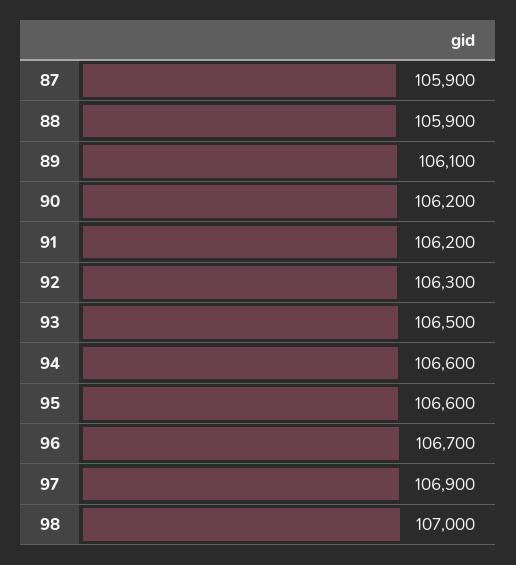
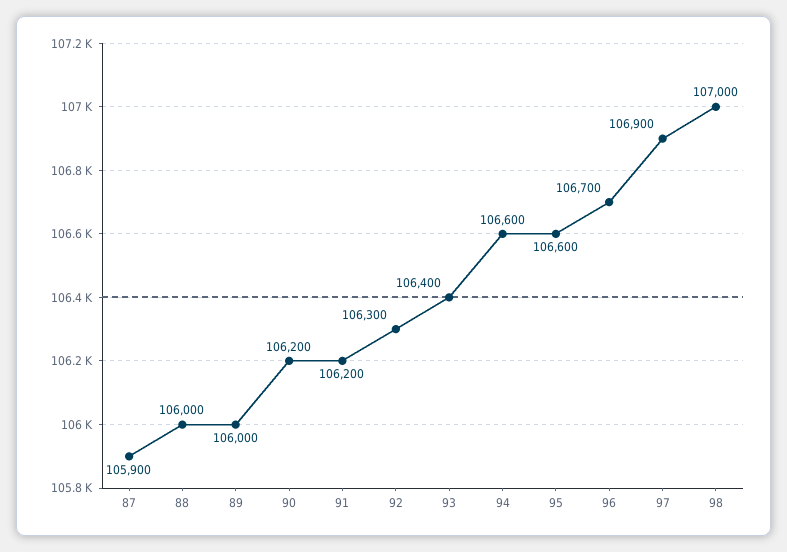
  {
    "87": 105900,
-   "88": 105900,
+   "88": 106000,
-   "89": 106100,
+   "89": 106000,
    "90": 106200,
    "91": 106200,
    "92": 106300,
-   "93": 106500,
+   "93": 106400,
    "94": 106600,
    "95": 106600,
    "96": 106700,
    "97": 106900,
    "98": 107000
  }

